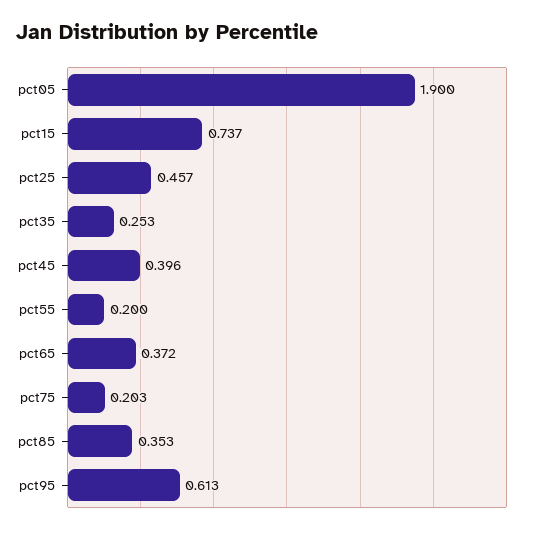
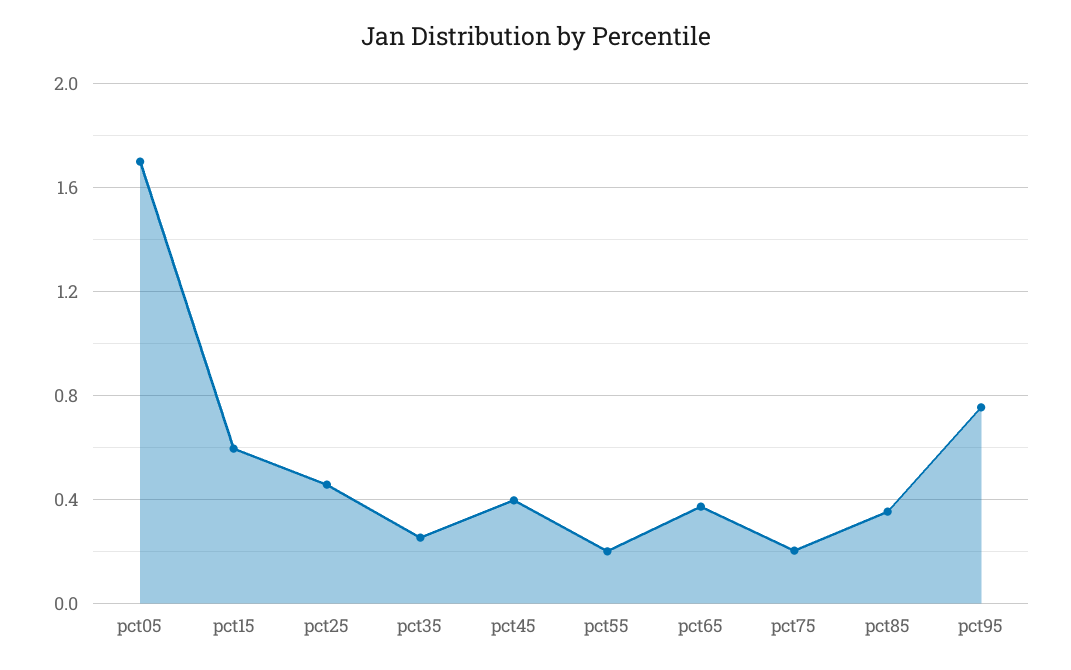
  {
-   "pct05": 1.9,
+   "pct05": 1.7,
-   "pct15": 0.737,
+   "pct15": 0.6,
    "pct25": 0.457,
    "pct35": 0.253,
    "pct45": 0.396,
    "pct55": 0.2,
    "pct65": 0.372,
    "pct75": 0.203,
    "pct85": 0.353,
-   "pct95": 0.613
+   "pct95": 0.75
  }

